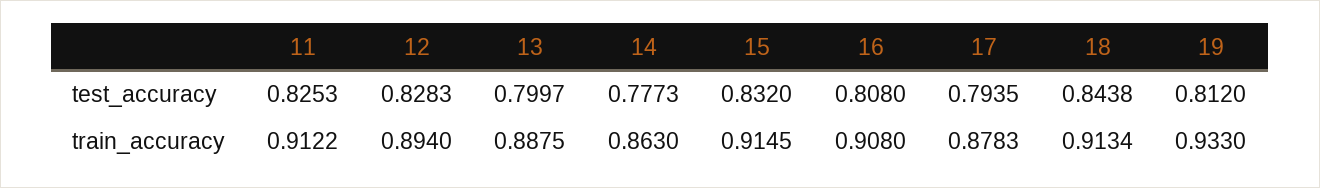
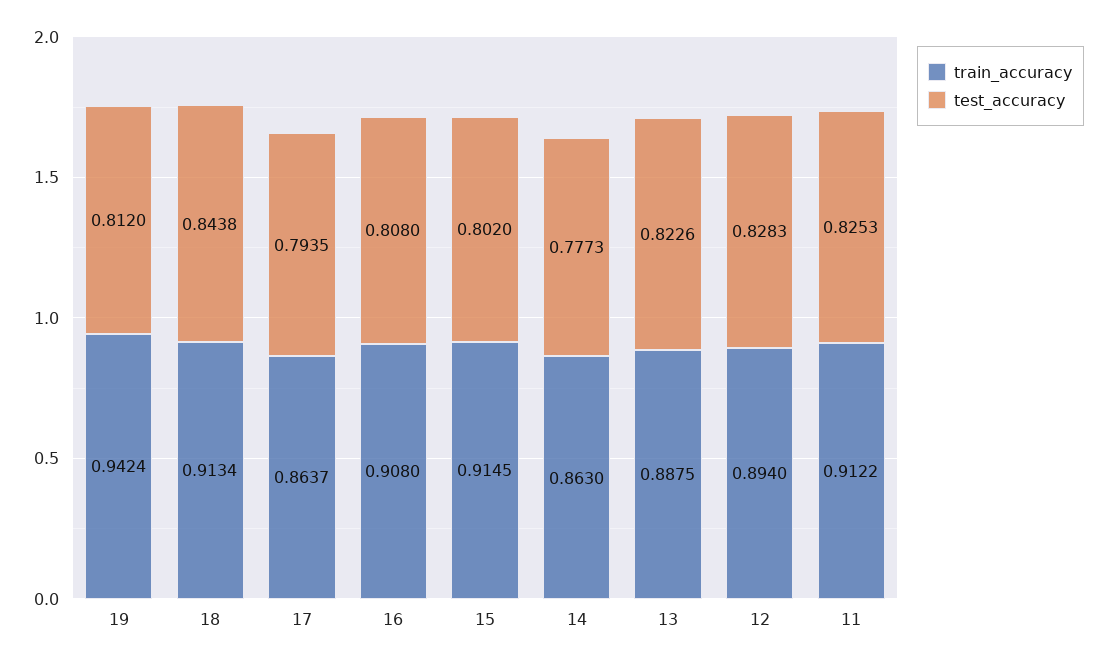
  {
    "test_accuracy": {
      "11": 0.8253,
      "12": 0.8283,
-     "13": 0.7997,
+     "13": 0.8226,
      "14": 0.7773,
-     "15": 0.832,
+     "15": 0.802,
      "16": 0.808,
      "17": 0.7935,
      "18": 0.8438,
      "19": 0.812
    },
    "train_accuracy": {
      "11": 0.9122,
      "12": 0.894,
      "13": 0.8875,
      "14": 0.863,
      "15": 0.9145,
      "16": 0.908,
-     "17": 0.8783,
+     "17": 0.8637,
      "18": 0.9134,
-     "19": 0.933
+     "19": 0.9424
    }
  }

